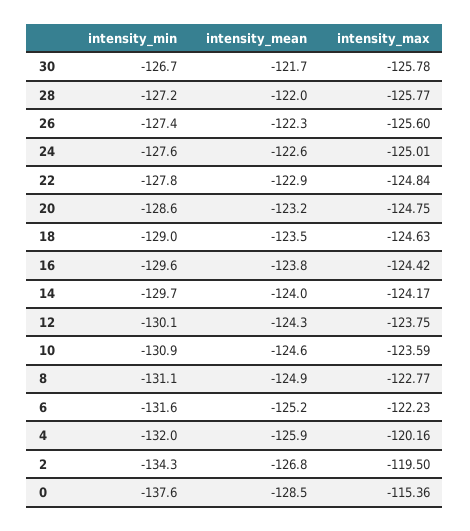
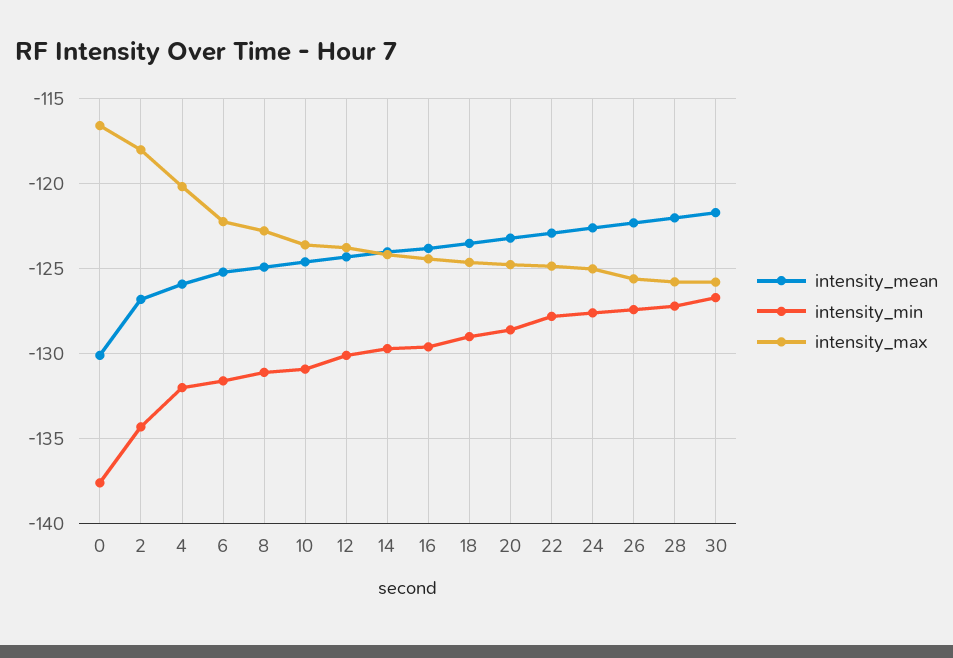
  {
    "intensity_min": {
      "30": -126.7,
      "28": -127.2,
      "26": -127.4,
      "24": -127.6,
      "22": -127.8,
      "20": -128.6,
      "18": -129,
      "16": -129.6,
      "14": -129.7,
      "12": -130.1,
      "10": -130.9,
      "8": -131.1,
      "6": -131.6,
      "4": -132,
      "2": -134.3,
      "0": -137.6
    },
    "intensity_mean": {
      "30": -121.7,
      "28": -122,
      "26": -122.3,
      "24": -122.6,
      "22": -122.9,
      "20": -123.2,
      "18": -123.5,
      "16": -123.8,
      "14": -124,
      "12": -124.3,
      "10": -124.6,
      "8": -124.9,
      "6": -125.2,
      "4": -125.9,
      "2": -126.8,
-     "0": -128.5
+     "0": -130
    },
    "intensity_max": {
      "30": -125.78,
      "28": -125.77,
      "26": -125.6,
      "24": -125.01,
      "22": -124.84,
      "20": -124.75,
      "18": -124.63,
      "16": -124.42,
      "14": -124.17,
      "12": -123.75,
      "10": -123.59,
      "8": -122.77,
      "6": -122.23,
      "4": -120.16,
-     "2": -119.5,
+     "2": -118,
-     "0": -115.36
+     "0": -116.5
    }
  }

